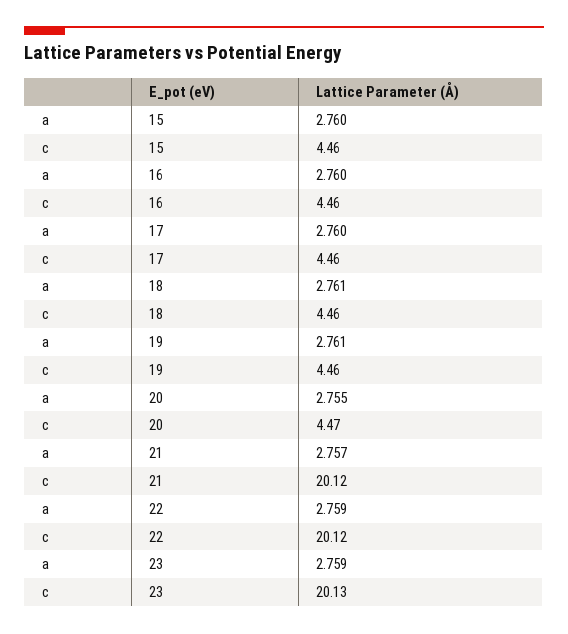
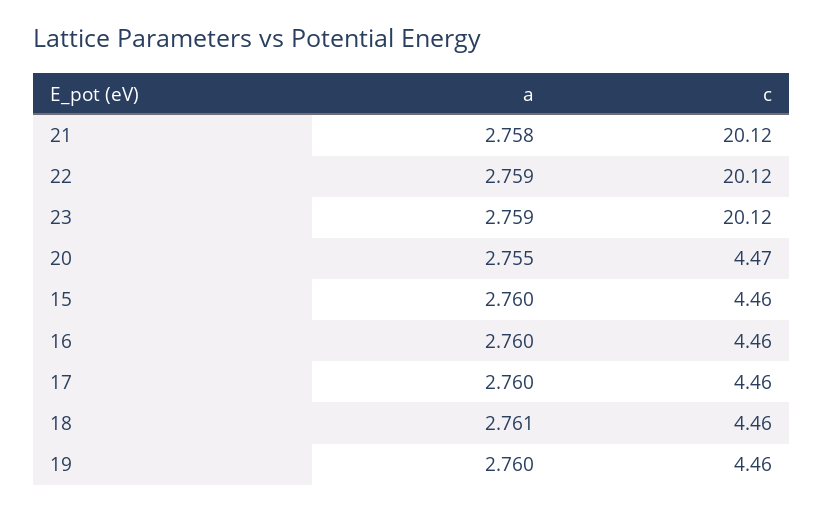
  {
    "a": {
      "15": 2.76,
      "16": 2.76,
      "17": 2.76,
      "18": 2.761,
-     "19": 2.761,
+     "19": 2.76,
      "20": 2.755,
-     "21": 2.757,
+     "21": 2.758,
      "22": 2.759,
      "23": 2.759
    },
    "c": {
      "15": 4.46,
      "16": 4.46,
      "17": 4.46,
      "18": 4.46,
      "19": 4.46,
      "20": 4.47,
      "21": 20.12,
      "22": 20.12,
-     "23": 20.13
+     "23": 20.12
    }
  }

